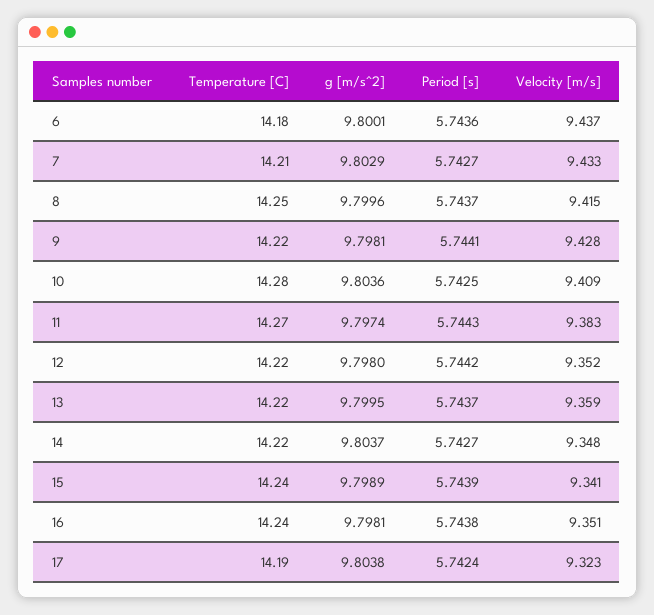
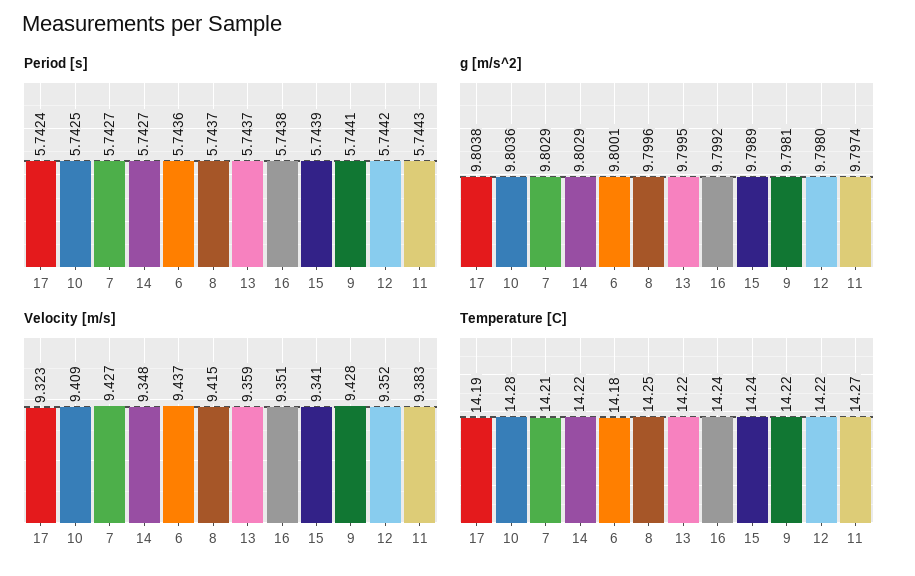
  {
    "Temperature [C]": {
      "6": 14.18,
      "7": 14.21,
      "8": 14.25,
      "9": 14.22,
      "10": 14.28,
      "11": 14.27,
      "12": 14.22,
      "13": 14.22,
      "14": 14.22,
      "15": 14.24,
      "16": 14.24,
      "17": 14.19
    },
    "g [m/s^2]": {
      "6": 9.8001,
      "7": 9.8029,
      "8": 9.7996,
      "9": 9.7981,
      "10": 9.8036,
      "11": 9.7974,
      "12": 9.798,
      "13": 9.7995,
-     "14": 9.8037,
+     "14": 9.8029,
      "15": 9.7989,
-     "16": 9.7981,
+     "16": 9.7992,
      "17": 9.8038
    },
    "Period [s]": {
      "6": 5.7436,
      "7": 5.7427,
      "8": 5.7437,
      "9": 5.7441,
      "10": 5.7425,
      "11": 5.7443,
      "12": 5.7442,
      "13": 5.7437,
      "14": 5.7427,
      "15": 5.7439,
      "16": 5.7438,
      "17": 5.7424
    },
    "Velocity [m/s]": {
      "6": 9.437,
-     "7": 9.433,
+     "7": 9.427,
      "8": 9.415,
      "9": 9.428,
      "10": 9.409,
      "11": 9.383,
      "12": 9.352,
      "13": 9.359,
      "14": 9.348,
      "15": 9.341,
      "16": 9.351,
      "17": 9.323
    }
  }

